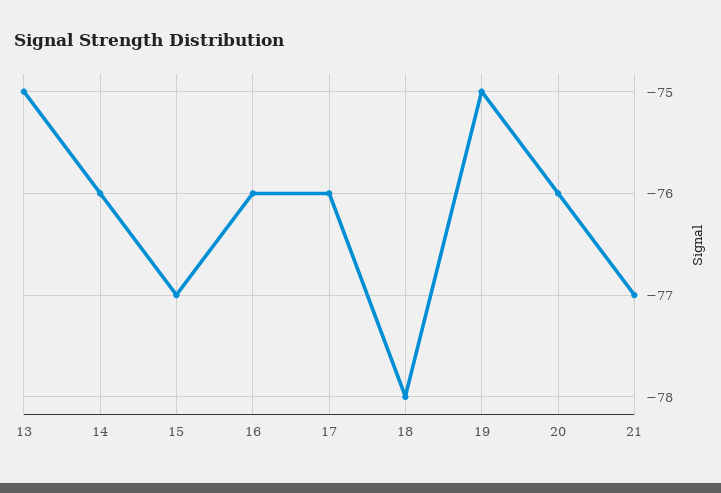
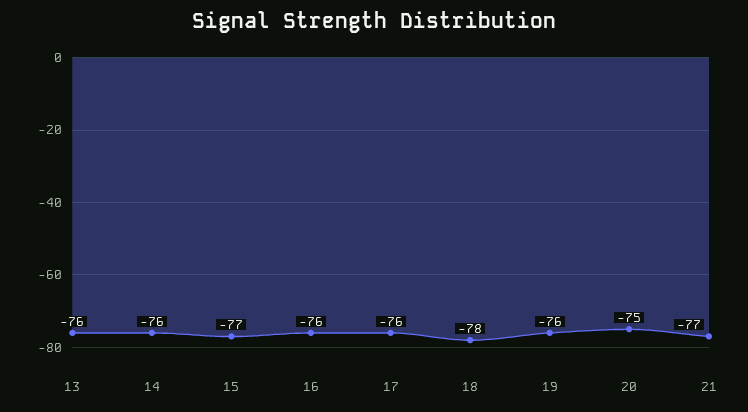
  {
-   "13": -75,
+   "13": -76,
    "14": -76,
    "15": -77,
    "16": -76,
    "17": -76,
    "18": -78,
-   "19": -75,
+   "19": -76,
-   "20": -76,
+   "20": -75,
    "21": -77
  }

